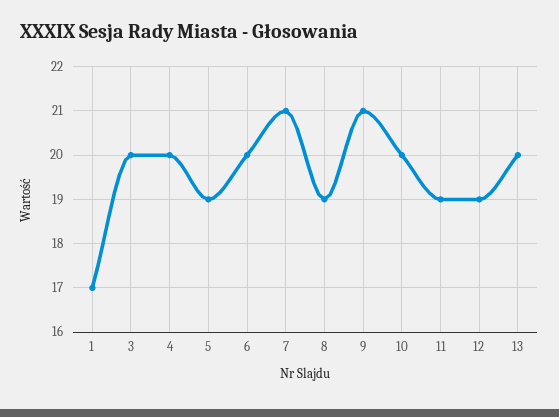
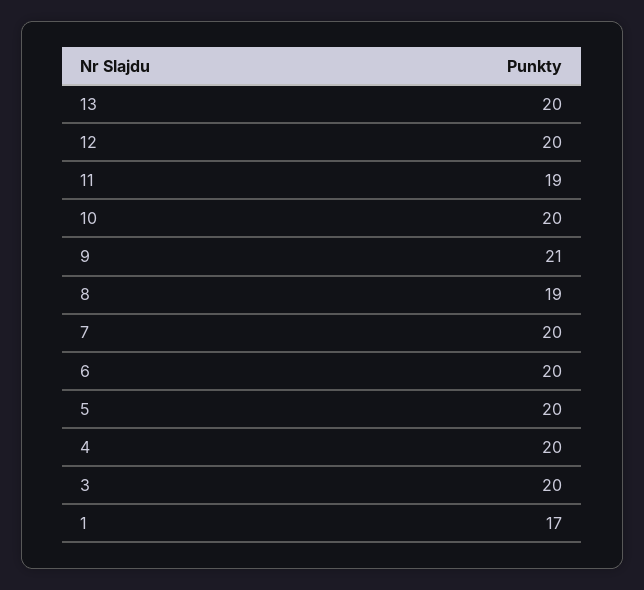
  {
    "1": 17,
    "3": 20,
    "4": 20,
-   "5": 19,
+   "5": 20,
    "6": 20,
-   "7": 21,
+   "7": 20,
    "8": 19,
    "9": 21,
    "10": 20,
    "11": 19,
-   "12": 19,
+   "12": 20,
    "13": 20
  }

